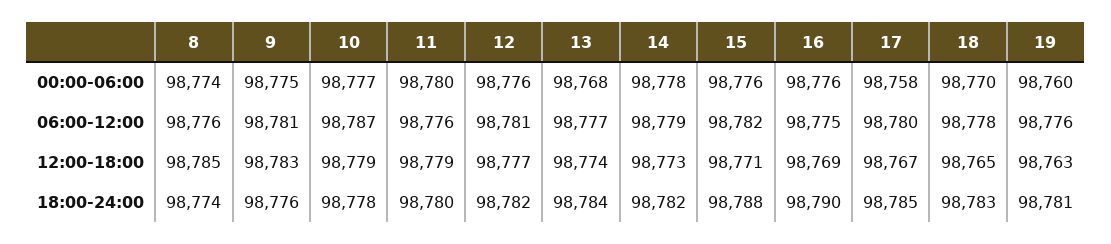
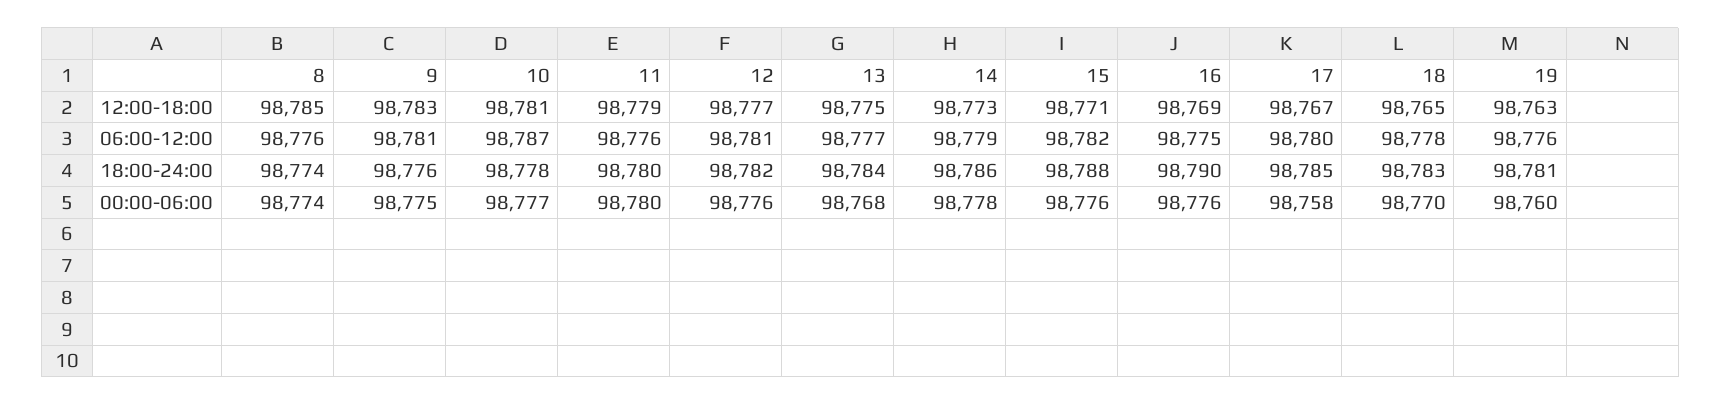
  {
    "8": {
      "00:00-06:00": 98774,
      "06:00-12:00": 98776,
      "12:00-18:00": 98785,
      "18:00-24:00": 98774
    },
    "9": {
      "00:00-06:00": 98775,
      "06:00-12:00": 98781,
      "12:00-18:00": 98783,
      "18:00-24:00": 98776
    },
    "10": {
      "00:00-06:00": 98777,
      "06:00-12:00": 98787,
-     "12:00-18:00": 98779,
+     "12:00-18:00": 98781,
      "18:00-24:00": 98778
    },
    "11": {
      "00:00-06:00": 98780,
      "06:00-12:00": 98776,
      "12:00-18:00": 98779,
      "18:00-24:00": 98780
    },
    "12": {
      "00:00-06:00": 98776,
      "06:00-12:00": 98781,
      "12:00-18:00": 98777,
      "18:00-24:00": 98782
    },
    "13": {
      "00:00-06:00": 98768,
      "06:00-12:00": 98777,
-     "12:00-18:00": 98774,
+     "12:00-18:00": 98775,
      "18:00-24:00": 98784
    },
    "14": {
      "00:00-06:00": 98778,
      "06:00-12:00": 98779,
      "12:00-18:00": 98773,
-     "18:00-24:00": 98782
+     "18:00-24:00": 98786
    },
    "15": {
      "00:00-06:00": 98776,
      "06:00-12:00": 98782,
      "12:00-18:00": 98771,
      "18:00-24:00": 98788
    },
    "16": {
      "00:00-06:00": 98776,
      "06:00-12:00": 98775,
      "12:00-18:00": 98769,
      "18:00-24:00": 98790
    },
    "17": {
      "00:00-06:00": 98758,
      "06:00-12:00": 98780,
      "12:00-18:00": 98767,
      "18:00-24:00": 98785
    },
    "18": {
      "00:00-06:00": 98770,
      "06:00-12:00": 98778,
      "12:00-18:00": 98765,
      "18:00-24:00": 98783
    },
    "19": {
      "00:00-06:00": 98760,
      "06:00-12:00": 98776,
      "12:00-18:00": 98763,
      "18:00-24:00": 98781
    }
  }

